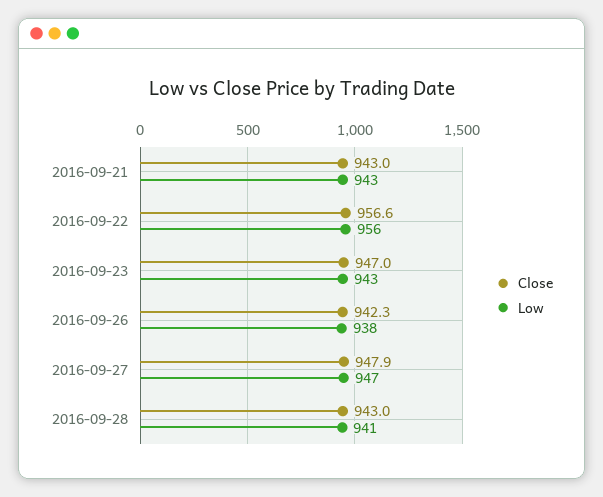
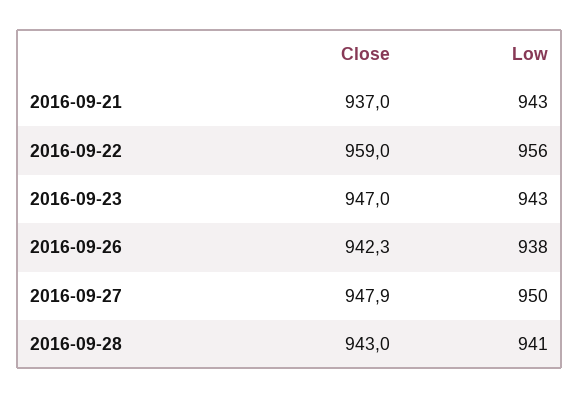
  {
    "Close": {
-     "2016-09-21": 943,
+     "2016-09-21": 937,
-     "2016-09-22": 956.6,
+     "2016-09-22": 959,
      "2016-09-23": 947,
      "2016-09-26": 942.3,
      "2016-09-27": 947.9,
      "2016-09-28": 943
    },
    "Low": {
      "2016-09-21": 943,
      "2016-09-22": 956,
      "2016-09-23": 943,
      "2016-09-26": 938,
-     "2016-09-27": 947,
+     "2016-09-27": 950,
      "2016-09-28": 941
    }
  }

